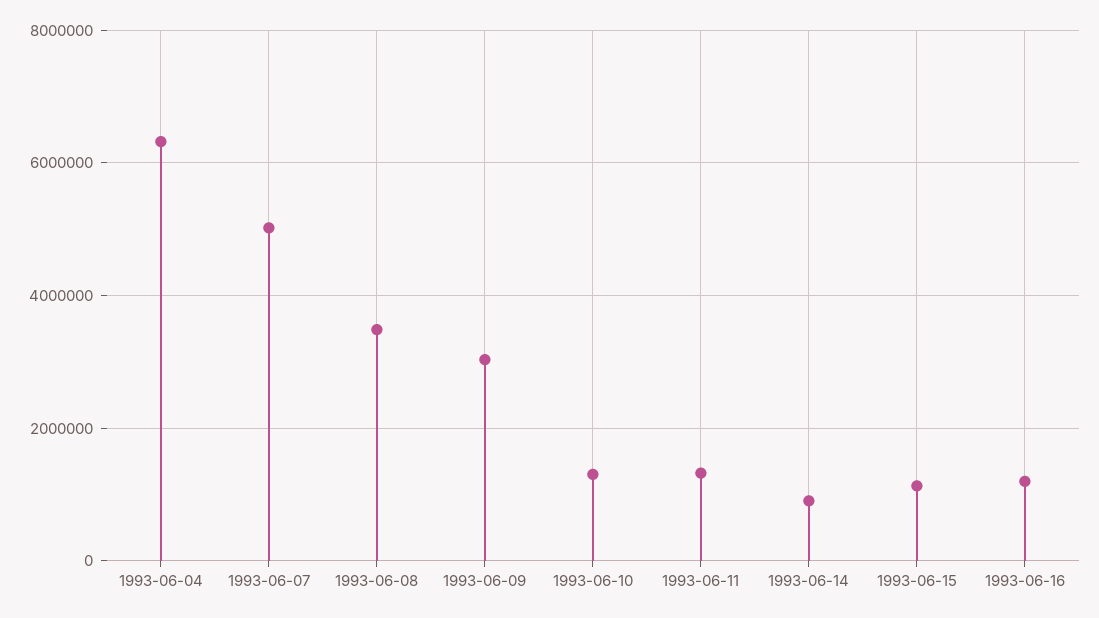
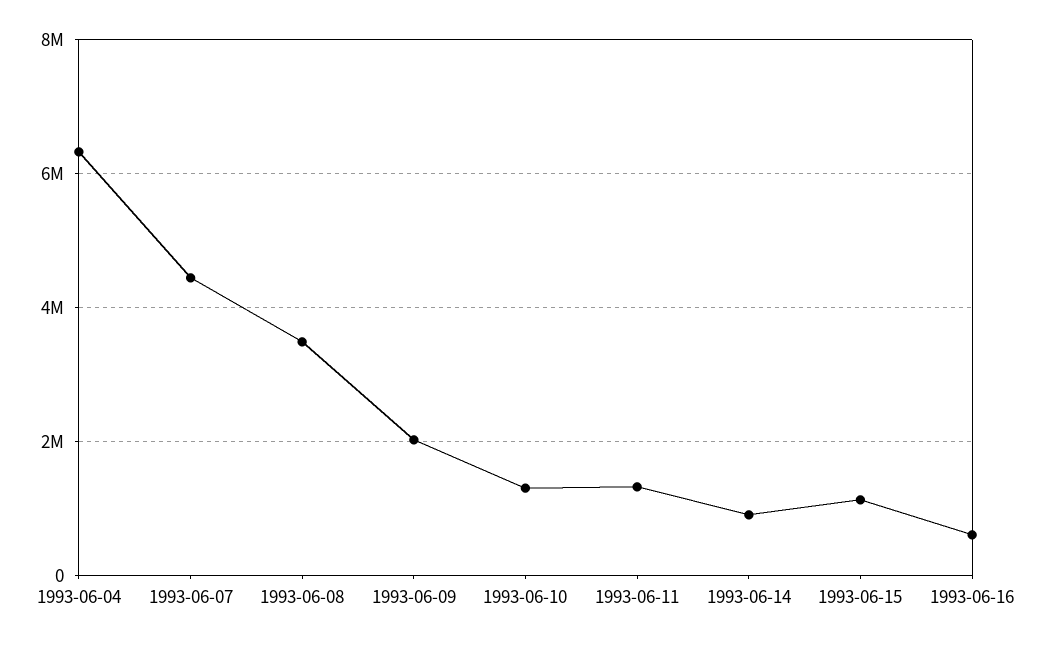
  {
    "1993-06-04": 6400000,
-   "1993-06-07": 5000000,
+   "1993-06-07": 4400000,
    "1993-06-08": 3400000,
-   "1993-06-09": 3000000,
+   "1993-06-09": 2000000,
    "1993-06-10": 1400000,
    "1993-06-11": 1400000,
    "1993-06-14": 1000000,
    "1993-06-15": 1200000,
-   "1993-06-16": 1200000
+   "1993-06-16": 600000
  }

